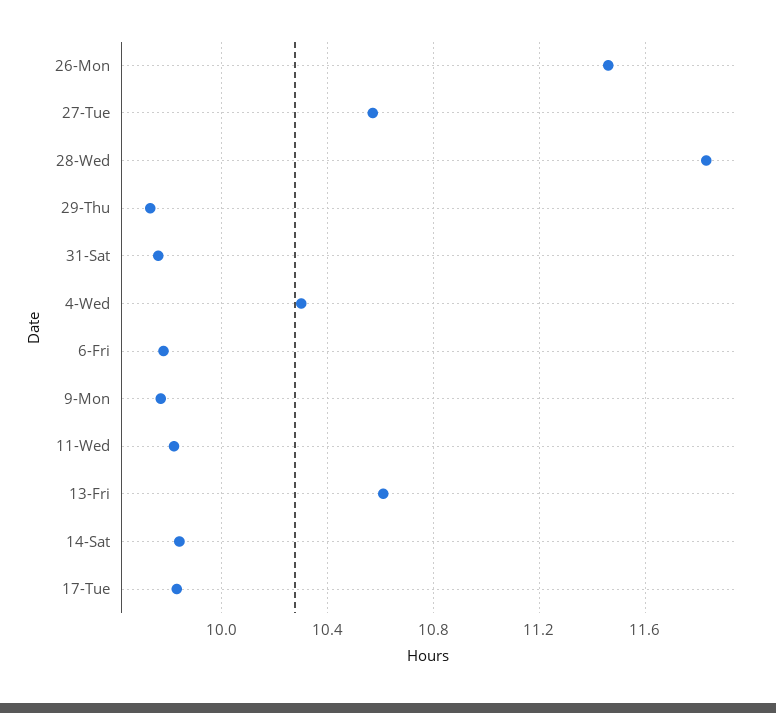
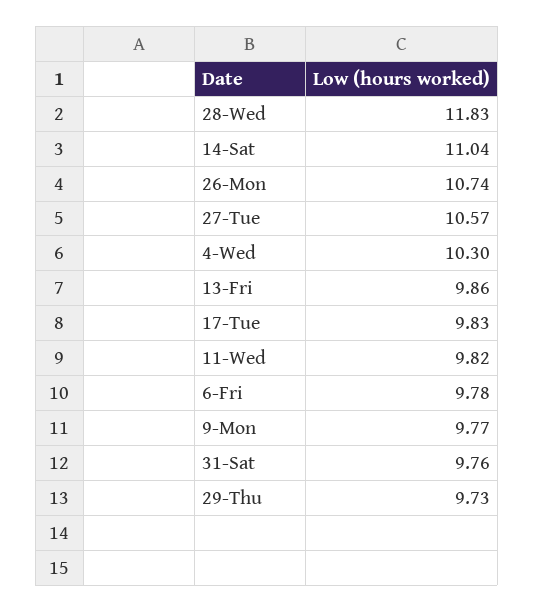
  {
-   "26-Mon": 11.45,
+   "26-Mon": 10.74,
    "27-Tue": 10.57,
    "28-Wed": 11.83,
    "29-Thu": 9.73,
    "31-Sat": 9.76,
    "4-Wed": 10.3,
    "6-Fri": 9.78,
    "9-Mon": 9.77,
    "11-Wed": 9.82,
-   "13-Fri": 10.6,
+   "13-Fri": 9.86,
-   "14-Sat": 9.85,
+   "14-Sat": 11.04,
    "17-Tue": 9.83
  }

